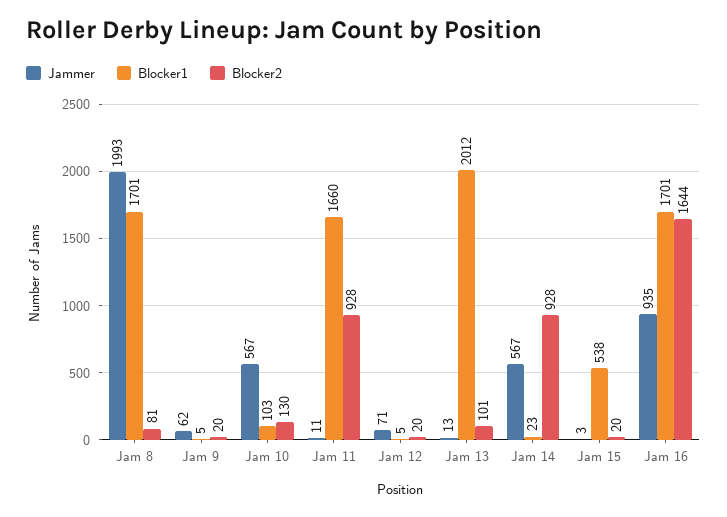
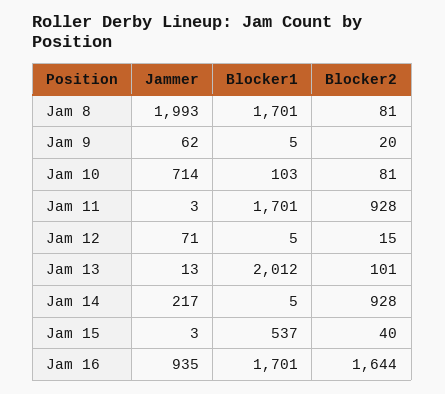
  {
    "Jammer": {
      "Jam 8": 1993,
      "Jam 9": 62,
-     "Jam 10": 567,
+     "Jam 10": 714,
-     "Jam 11": 11,
+     "Jam 11": 3,
      "Jam 12": 71,
      "Jam 13": 13,
-     "Jam 14": 567,
+     "Jam 14": 217,
      "Jam 15": 3,
      "Jam 16": 935
    },
    "Blocker1": {
      "Jam 8": 1701,
      "Jam 9": 5,
      "Jam 10": 103,
-     "Jam 11": 1660,
+     "Jam 11": 1701,
      "Jam 12": 5,
      "Jam 13": 2012,
-     "Jam 14": 23,
+     "Jam 14": 5,
-     "Jam 15": 538,
+     "Jam 15": 537,
      "Jam 16": 1701
    },
    "Blocker2": {
      "Jam 8": 81,
      "Jam 9": 20,
-     "Jam 10": 130,
+     "Jam 10": 81,
      "Jam 11": 928,
-     "Jam 12": 20,
+     "Jam 12": 15,
      "Jam 13": 101,
      "Jam 14": 928,
-     "Jam 15": 20,
+     "Jam 15": 40,
      "Jam 16": 1644
    }
  }

